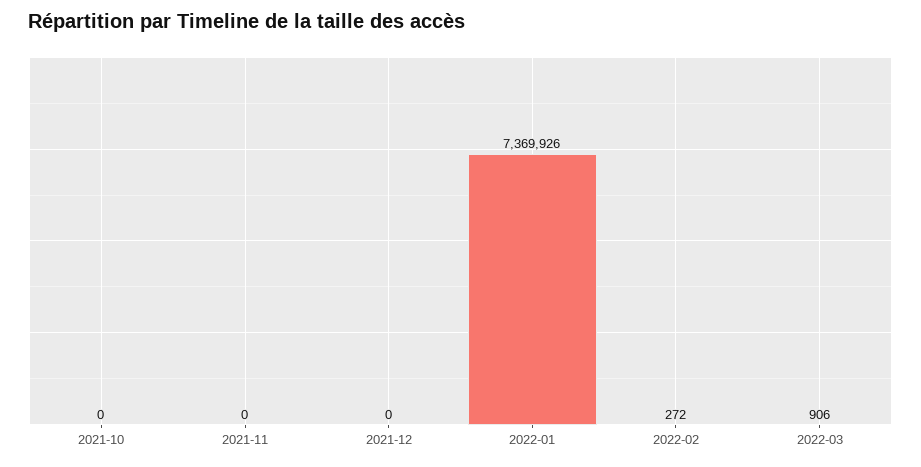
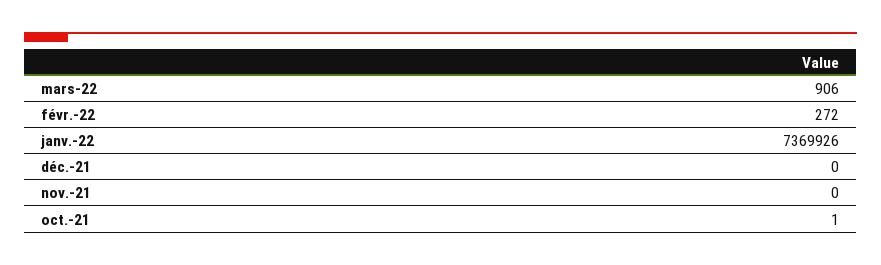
  {
-   "2021-10": 0,
+   "2021-10": 1,
    "2021-11": 0,
    "2021-12": 0,
    "2022-01": 7369926,
    "2022-02": 272,
    "2022-03": 906
  }

